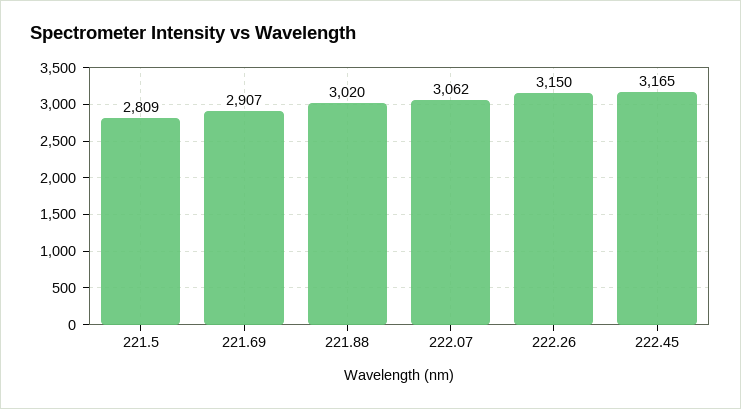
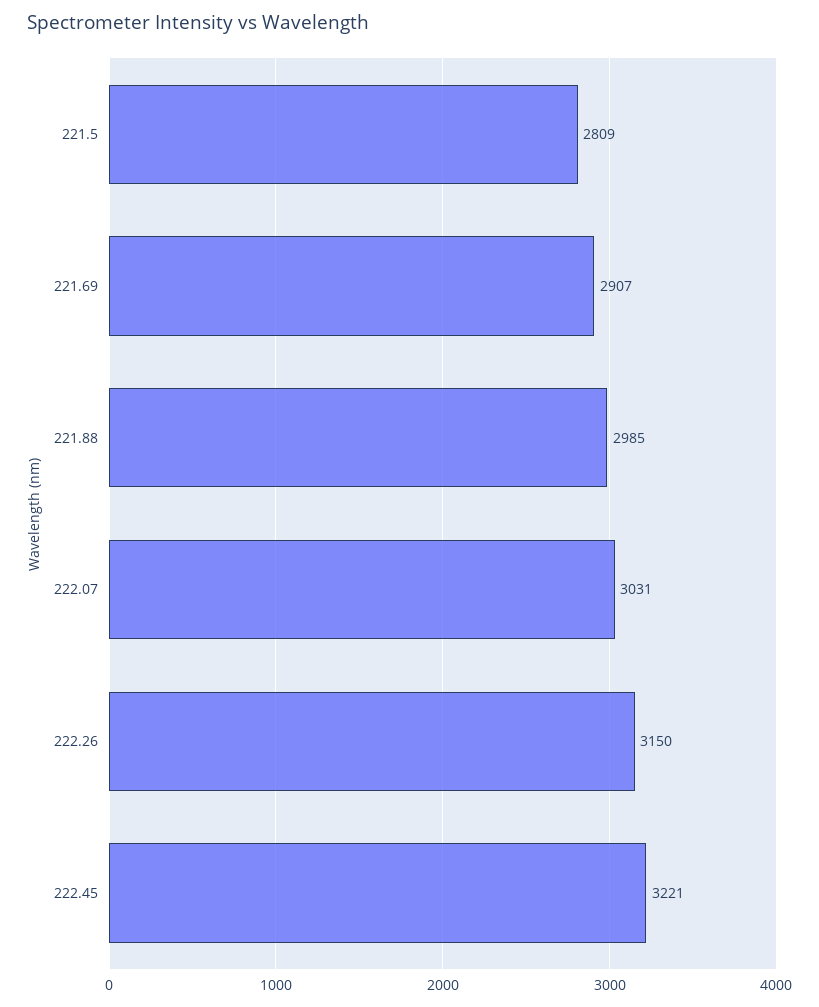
  {
    "221.5": 2809,
    "221.69": 2907,
-   "221.88": 3020,
+   "221.88": 2985,
-   "222.07": 3062,
+   "222.07": 3031,
    "222.26": 3150,
-   "222.45": 3165
+   "222.45": 3221
  }

